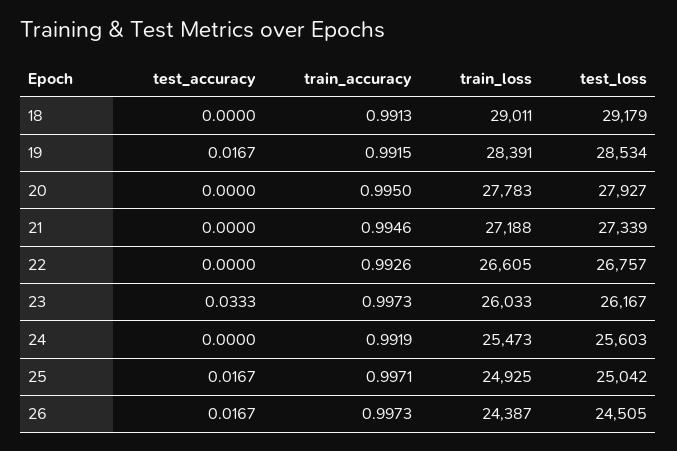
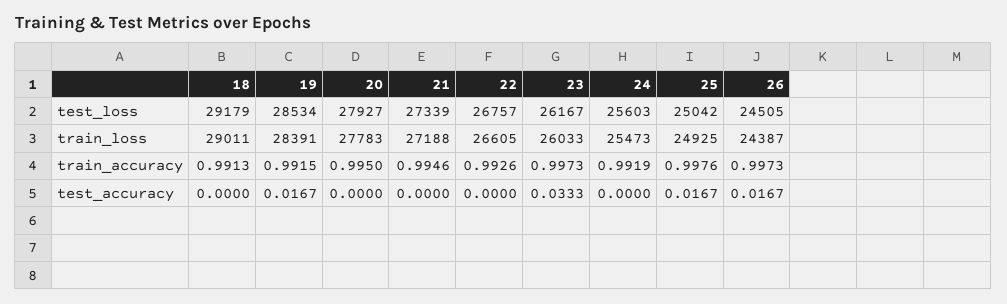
  {
    "test_accuracy": {
      "18": 0,
      "19": 0.0167,
      "20": 0,
      "21": 0,
      "22": 0,
      "23": 0.0333,
      "24": 0,
      "25": 0.0167,
      "26": 0.0167
    },
    "train_accuracy": {
      "18": 0.9913,
      "19": 0.9915,
      "20": 0.995,
      "21": 0.9946,
      "22": 0.9926,
      "23": 0.9973,
      "24": 0.9919,
-     "25": 0.9971,
+     "25": 0.9976,
      "26": 0.9973
    },
    "train_loss": {
      "18": 29011,
      "19": 28391,
      "20": 27783,
      "21": 27188,
      "22": 26605,
      "23": 26033,
      "24": 25473,
      "25": 24925,
      "26": 24387
    },
    "test_loss": {
      "18": 29179,
      "19": 28534,
      "20": 27927,
      "21": 27339,
      "22": 26757,
      "23": 26167,
      "24": 25603,
      "25": 25042,
      "26": 24505
    }
  }

